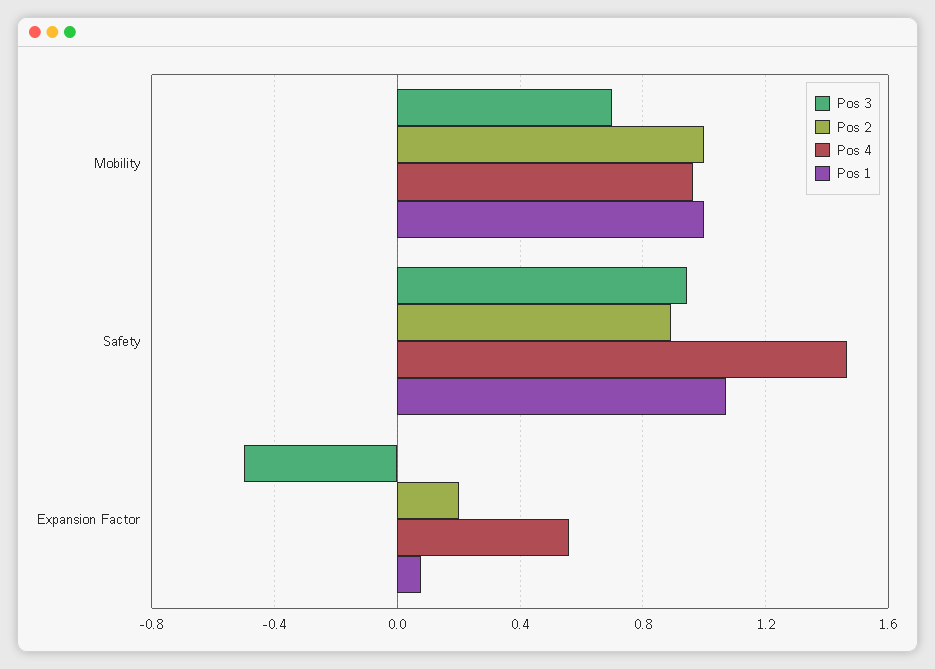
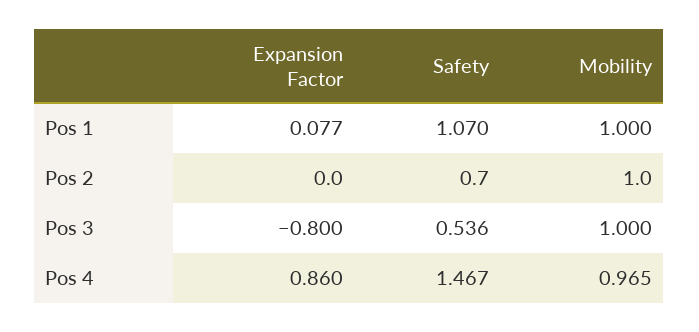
  {
    "Pos 3": {
-     "Mobility": 0.7,
+     "Mobility": 1,
-     "Safety": 0.95,
+     "Safety": 0.536,
-     "Expansion Factor": -0.5
+     "Expansion Factor": -0.8
    },
    "Pos 2": {
      "Mobility": 1,
-     "Safety": 0.9,
+     "Safety": 0.7,
-     "Expansion Factor": 0.2
+     "Expansion Factor": 0
    },
    "Pos 4": {
      "Mobility": 0.965,
      "Safety": 1.467,
-     "Expansion Factor": 0.55
+     "Expansion Factor": 0.86
    },
    "Pos 1": {
      "Mobility": 1,
      "Safety": 1.07,
      "Expansion Factor": 0.077
    }
  }

